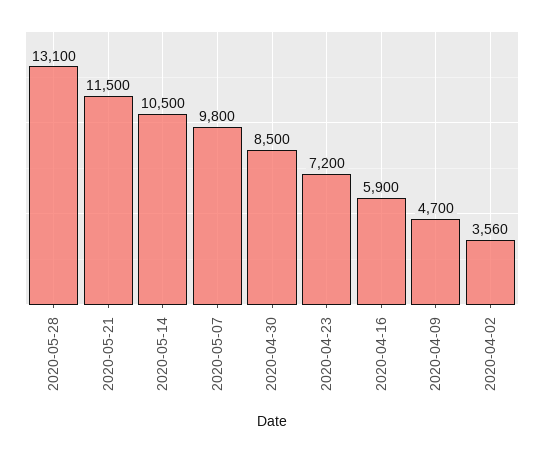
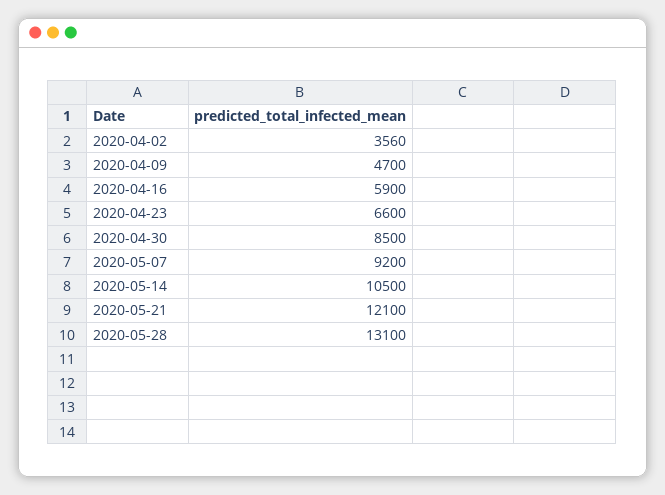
  {
    "2020-05-28": 13100,
-   "2020-05-21": 11500,
+   "2020-05-21": 12100,
    "2020-05-14": 10500,
-   "2020-05-07": 9800,
+   "2020-05-07": 9200,
    "2020-04-30": 8500,
-   "2020-04-23": 7200,
+   "2020-04-23": 6600,
    "2020-04-16": 5900,
    "2020-04-09": 4700,
    "2020-04-02": 3560
  }

